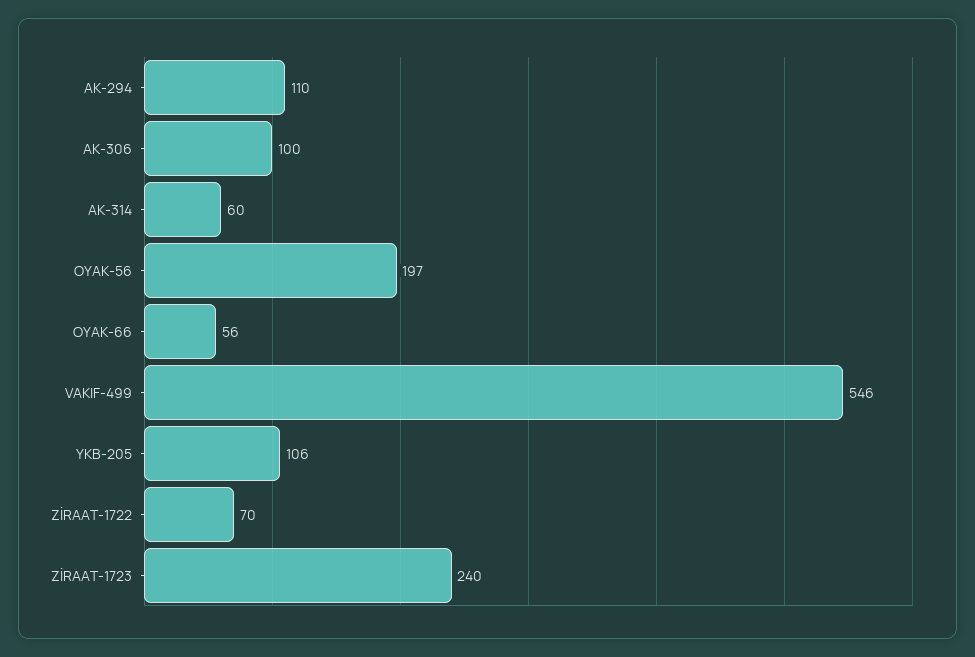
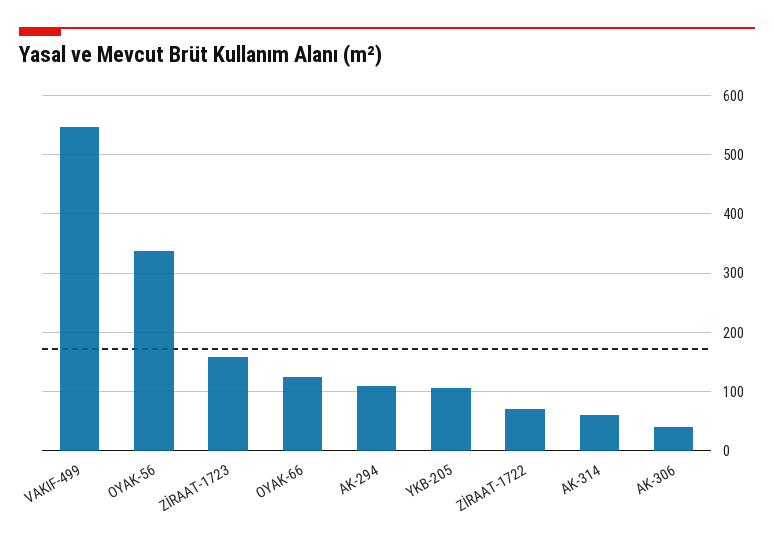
  {
    "AK-294": 110,
-   "AK-306": 100,
+   "AK-306": 40,
    "AK-314": 60,
-   "OYAK-56": 197,
+   "OYAK-56": 340,
-   "OYAK-66": 56,
+   "OYAK-66": 120,
    "VAKIF-499": 546,
    "YKB-205": 106,
    "ZİRAAT-1722": 70,
-   "ZİRAAT-1723": 240
+   "ZİRAAT-1723": 160
  }

